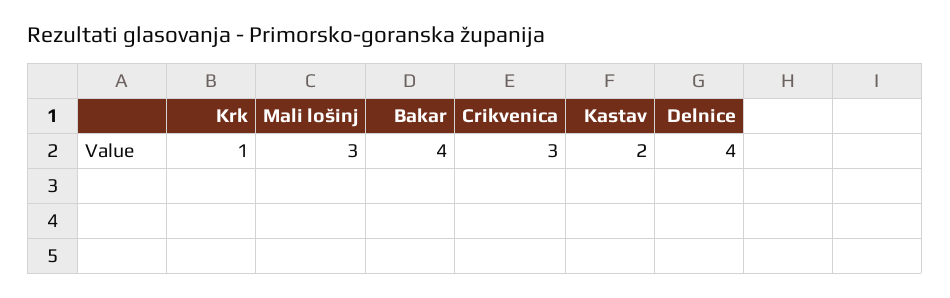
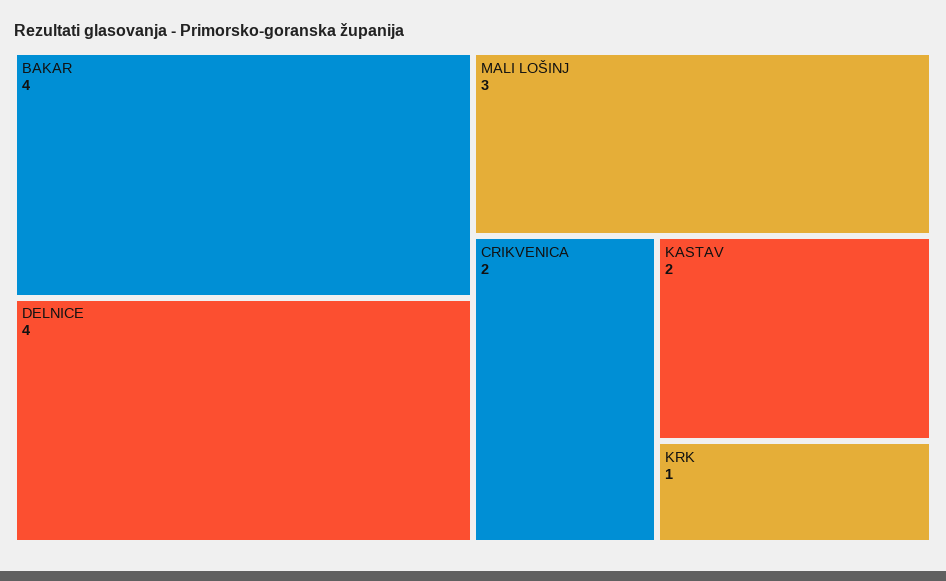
  {
    "Krk": 1,
    "Mali lošinj": 3,
    "Bakar": 4,
-   "Crikvenica": 3,
+   "Crikvenica": 2,
    "Kastav": 2,
    "Delnice": 4
  }

